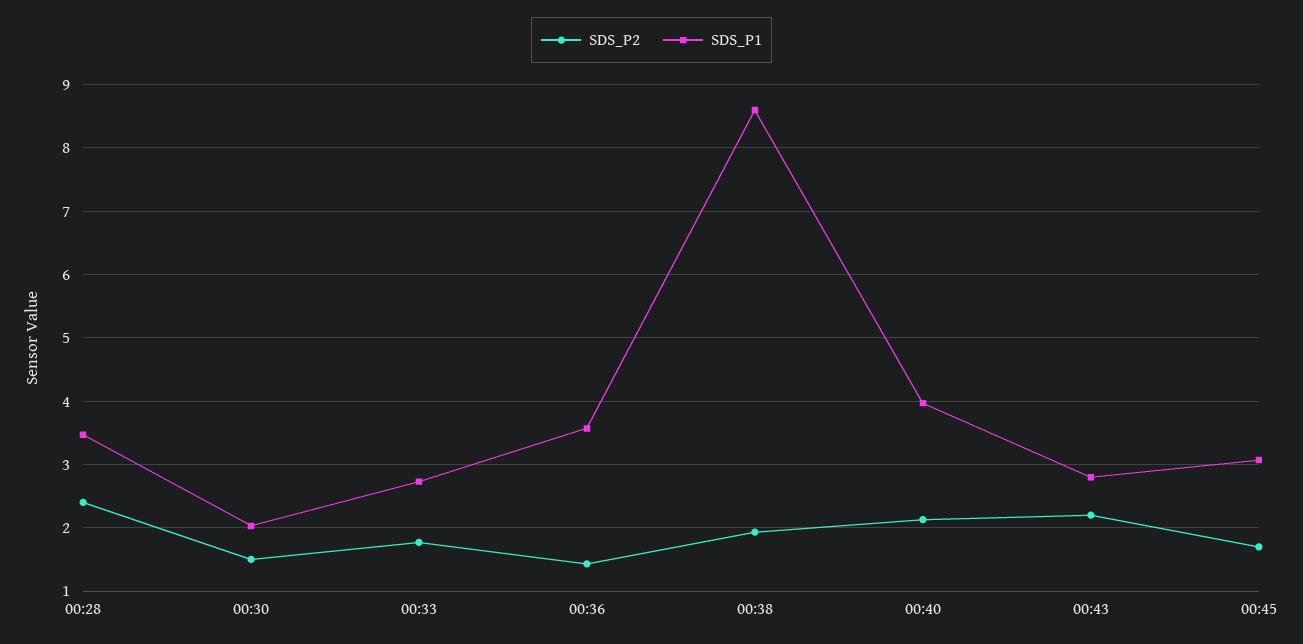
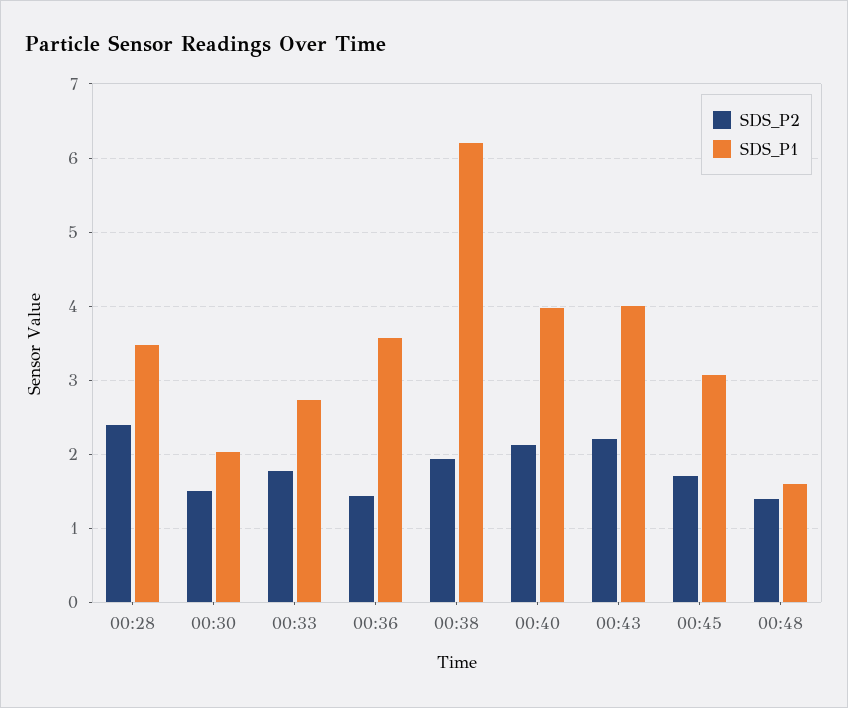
  {
    "SDS_P2": {
      "00:28": 2.4,
      "00:30": 1.5,
      "00:33": 1.8,
      "00:36": 1.4,
      "00:38": 1.9,
      "00:40": 2.1,
      "00:43": 2.2,
-     "00:45": 1.7
+     "00:45": 1.7,
+     "00:48": 1.4
    },
    "SDS_P1": {
      "00:28": 3.5,
      "00:30": 2,
      "00:33": 2.7,
      "00:36": 3.6,
-     "00:38": 8.6,
+     "00:38": 6.2,
      "00:40": 4,
-     "00:43": 2.8,
+     "00:43": 4,
-     "00:45": 3.1
+     "00:45": 3.1,
+     "00:48": 1.6
    }
  }

